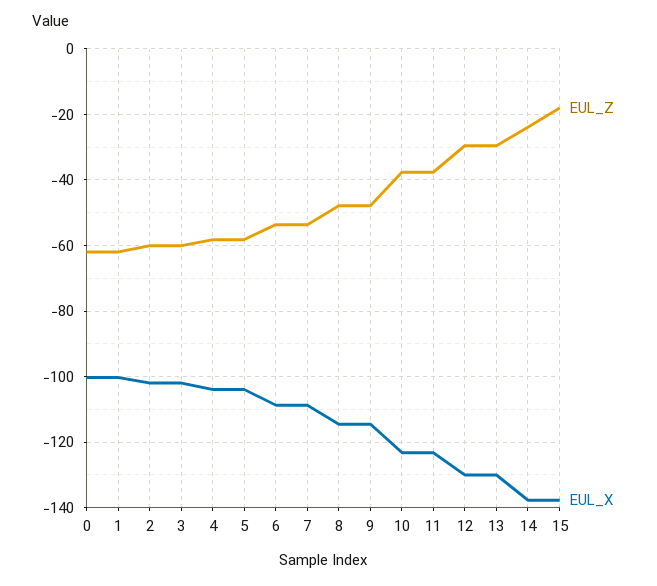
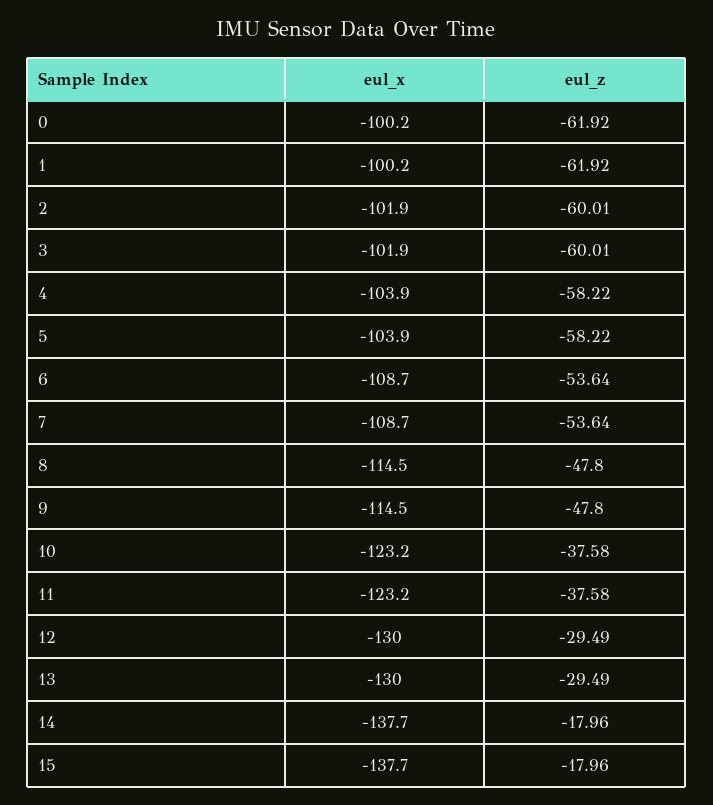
  {
    "EUL_Z": {
      "0": -61.92,
      "1": -61.92,
      "2": -60.01,
      "3": -60.01,
      "4": -58.22,
      "5": -58.22,
      "6": -53.64,
      "7": -53.64,
      "8": -47.8,
      "9": -47.8,
      "10": -37.58,
      "11": -37.58,
      "12": -29.49,
      "13": -29.49,
-     "14": -24,
+     "14": -17.96,
      "15": -17.96
    },
    "EUL_X": {
      "0": -100.2,
      "1": -100.2,
      "2": -101.9,
      "3": -101.9,
      "4": -103.9,
      "5": -103.9,
      "6": -108.7,
      "7": -108.7,
      "8": -114.5,
      "9": -114.5,
      "10": -123.2,
      "11": -123.2,
      "12": -130,
      "13": -130,
      "14": -137.7,
      "15": -137.7
    }
  }

